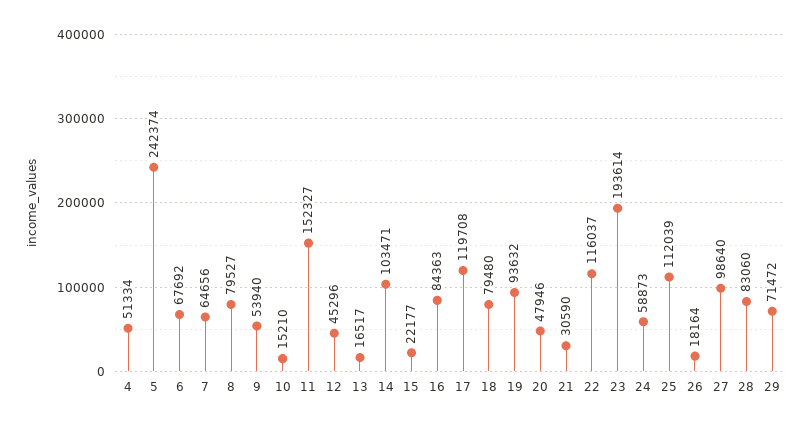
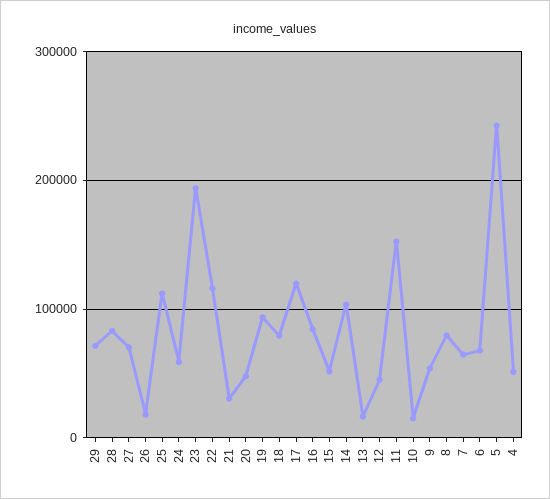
  {
    "4": 51334,
    "5": 242374,
    "6": 67692,
    "7": 64656,
    "8": 79527,
    "9": 53940,
    "10": 15210,
    "11": 152327,
    "12": 45296,
    "13": 16517,
    "14": 103471,
-   "15": 22177,
+   "15": 50000,
    "16": 84363,
    "17": 119708,
    "18": 79480,
    "19": 93632,
    "20": 47946,
    "21": 30590,
    "22": 116037,
    "23": 193614,
    "24": 58873,
    "25": 112039,
    "26": 18164,
-   "27": 98640,
+   "27": 70000,
    "28": 83060,
    "29": 71472
  }

